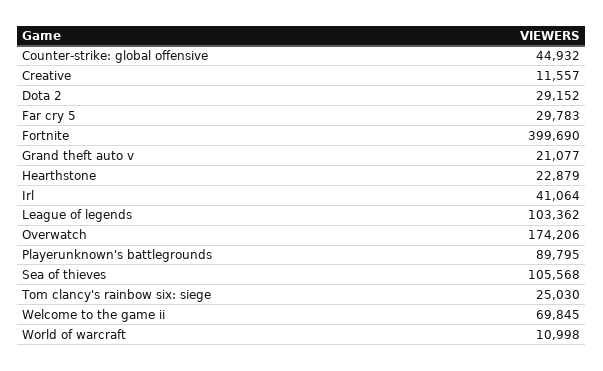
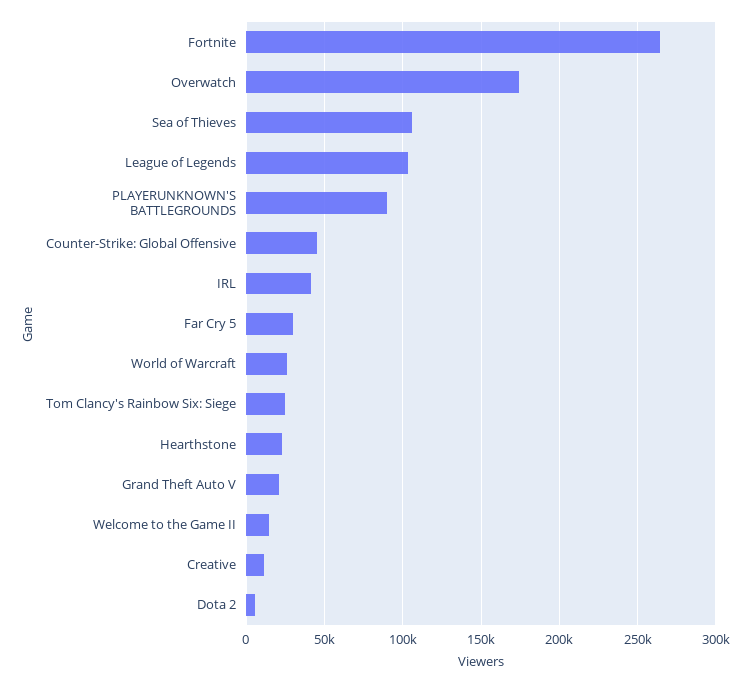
  {
    "Counter-strike: global offensive": 44932,
    "Creative": 11557,
-   "Dota 2": 29152,
+   "Dota 2": 5000,
    "Far cry 5": 29783,
-   "Fortnite": 399690,
+   "Fortnite": 265000,
    "Grand theft auto v": 21077,
    "Hearthstone": 22879,
    "Irl": 41064,
    "League of legends": 103362,
    "Overwatch": 174206,
    "Playerunknown's battlegrounds": 89795,
    "Sea of thieves": 105568,
    "Tom clancy's rainbow six: siege": 25030,
-   "Welcome to the game ii": 69845,
+   "Welcome to the game ii": 15000,
-   "World of warcraft": 10998
+   "World of warcraft": 25000
  }

